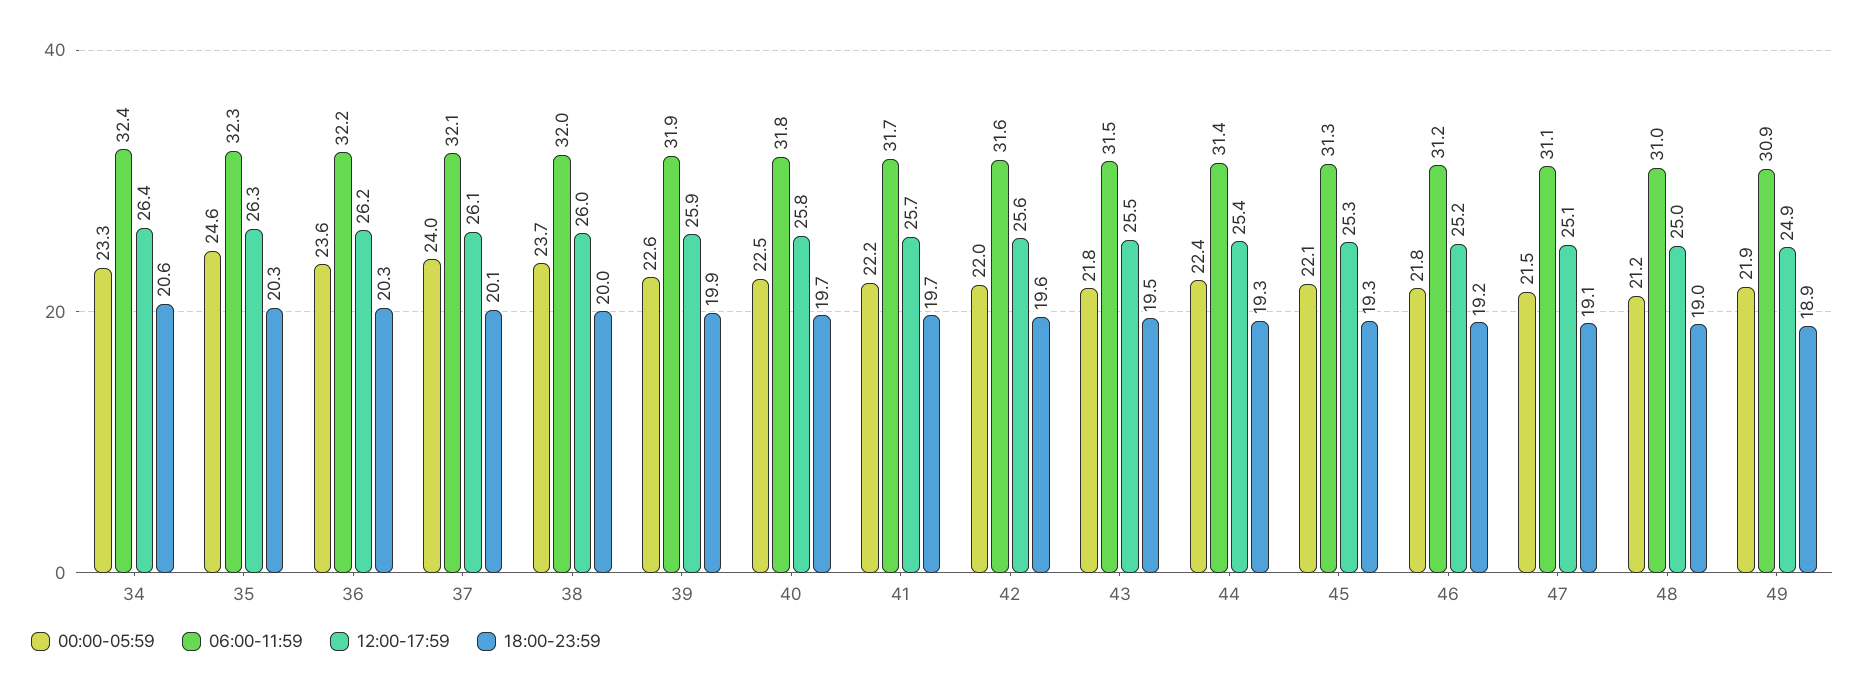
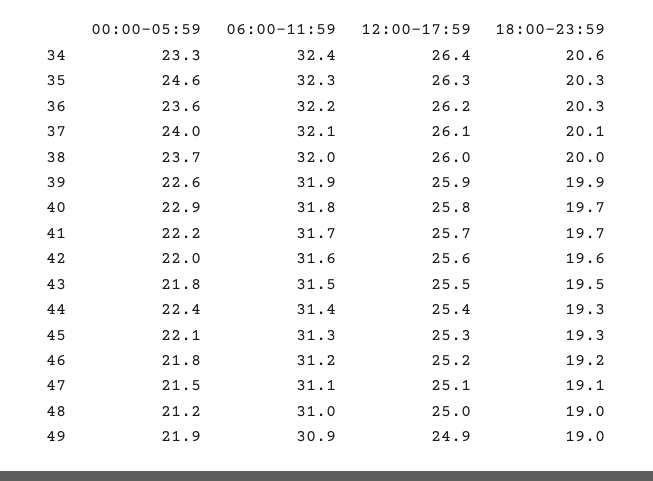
  {
    "00:00-05:59": {
      "34": 23.3,
      "35": 24.6,
      "36": 23.6,
      "37": 24,
      "38": 23.7,
      "39": 22.6,
-     "40": 22.5,
+     "40": 22.9,
      "41": 22.2,
      "42": 22,
      "43": 21.8,
      "44": 22.4,
      "45": 22.1,
      "46": 21.8,
      "47": 21.5,
      "48": 21.2,
      "49": 21.9
    },
    "06:00-11:59": {
      "34": 32.4,
      "35": 32.3,
      "36": 32.2,
      "37": 32.1,
      "38": 32,
      "39": 31.9,
      "40": 31.8,
      "41": 31.7,
      "42": 31.6,
      "43": 31.5,
      "44": 31.4,
      "45": 31.3,
      "46": 31.2,
      "47": 31.1,
      "48": 31,
      "49": 30.9
    },
    "12:00-17:59": {
      "34": 26.4,
      "35": 26.3,
      "36": 26.2,
      "37": 26.1,
      "38": 26,
      "39": 25.9,
      "40": 25.8,
      "41": 25.7,
      "42": 25.6,
      "43": 25.5,
      "44": 25.4,
      "45": 25.3,
      "46": 25.2,
      "47": 25.1,
      "48": 25,
      "49": 24.9
    },
    "18:00-23:59": {
      "34": 20.6,
      "35": 20.3,
      "36": 20.3,
      "37": 20.1,
      "38": 20,
      "39": 19.9,
      "40": 19.7,
      "41": 19.7,
      "42": 19.6,
      "43": 19.5,
      "44": 19.3,
      "45": 19.3,
      "46": 19.2,
      "47": 19.1,
      "48": 19,
-     "49": 18.9
+     "49": 19
    }
  }

